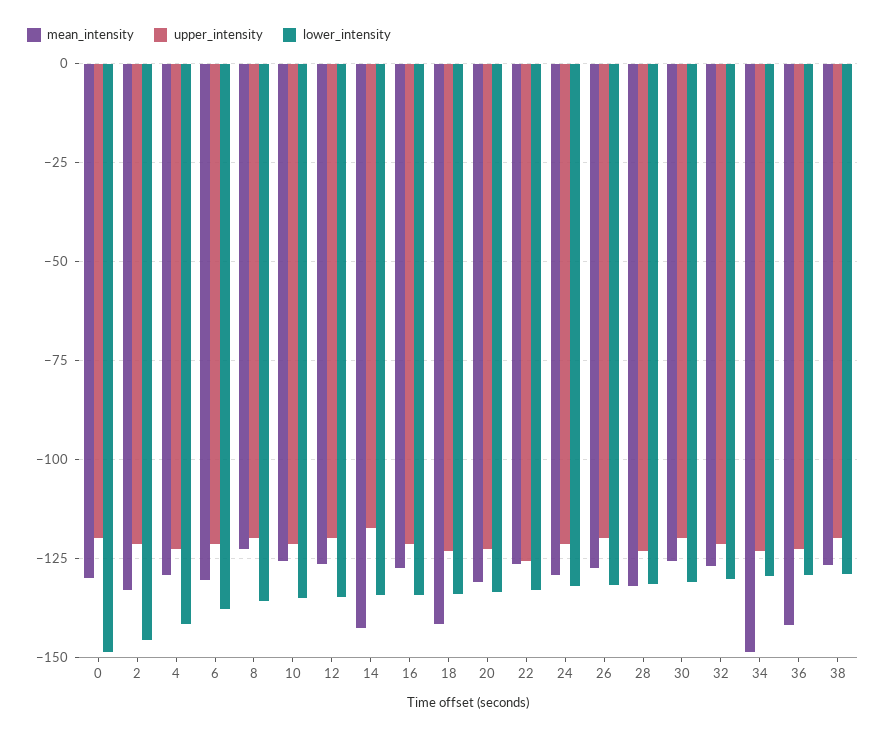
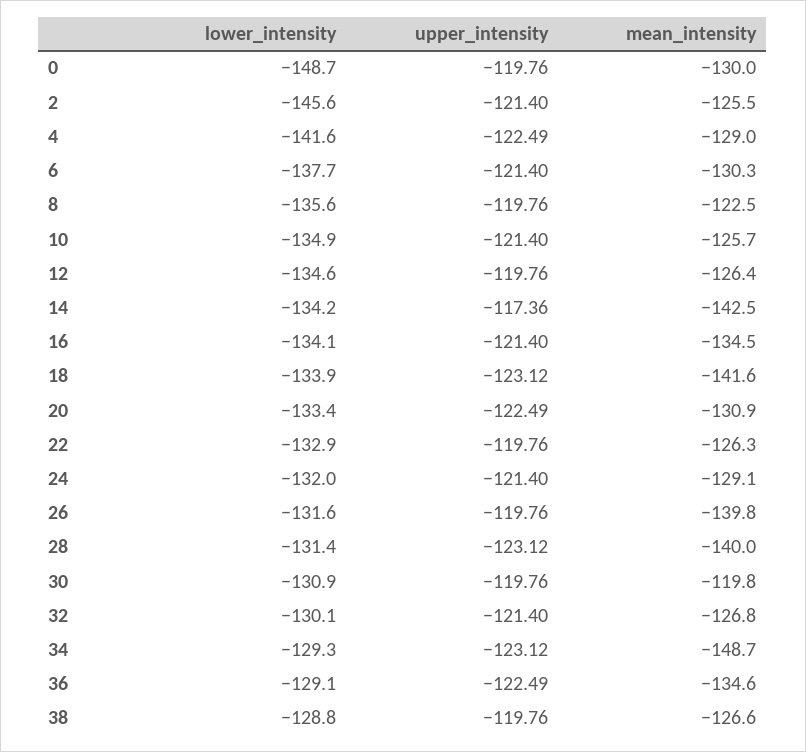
  {
    "mean_intensity": {
      "0": -130,
-     "2": -132.5,
+     "2": -125.5,
      "4": -129,
      "6": -130.3,
      "8": -122.5,
      "10": -125.7,
      "12": -126.4,
      "14": -142.5,
-     "16": -127.5,
+     "16": -134.5,
      "18": -141.6,
      "20": -130.9,
      "22": -126.3,
      "24": -129.1,
-     "26": -127.5,
+     "26": -139.8,
-     "28": -132.5,
+     "28": -140,
-     "30": -125,
+     "30": -119.8,
      "32": -126.8,
      "34": -148.7,
-     "36": -142.5,
+     "36": -134.6,
      "38": -126.6
    },
    "upper_intensity": {
      "0": -119.76,
      "2": -121.4,
      "4": -122.49,
      "6": -121.4,
      "8": -119.76,
      "10": -121.4,
      "12": -119.76,
      "14": -117.36,
      "16": -121.4,
      "18": -123.12,
      "20": -122.49,
-     "22": -125,
+     "22": -119.76,
      "24": -121.4,
      "26": -119.76,
      "28": -123.12,
      "30": -119.76,
      "32": -121.4,
      "34": -123.12,
      "36": -122.49,
      "38": -119.76
    },
    "lower_intensity": {
      "0": -148.7,
      "2": -145.6,
      "4": -141.6,
      "6": -137.7,
      "8": -135.6,
      "10": -134.9,
      "12": -134.6,
      "14": -134.2,
      "16": -134.1,
      "18": -133.9,
      "20": -133.4,
      "22": -132.9,
      "24": -132,
      "26": -131.6,
      "28": -131.4,
      "30": -130.9,
      "32": -130.1,
      "34": -129.3,
      "36": -129.1,
      "38": -128.8
    }
  }

